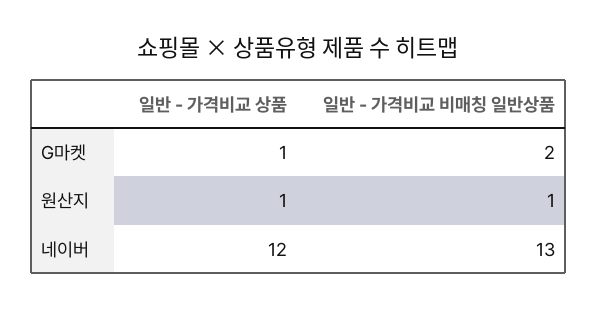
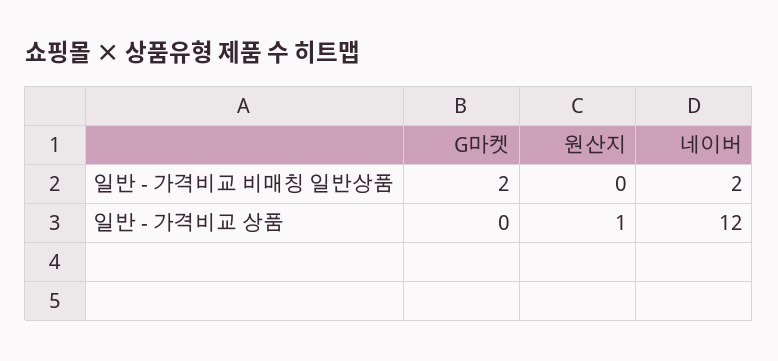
  {
    "일반 - 가격비교 상품": {
-     "G마켓": 1,
+     "G마켓": 0,
      "원산지": 1,
      "네이버": 12
    },
    "일반 - 가격비교 비매칭 일반상품": {
      "G마켓": 2,
-     "원산지": 1,
+     "원산지": 0,
-     "네이버": 13
+     "네이버": 2
    }
  }

